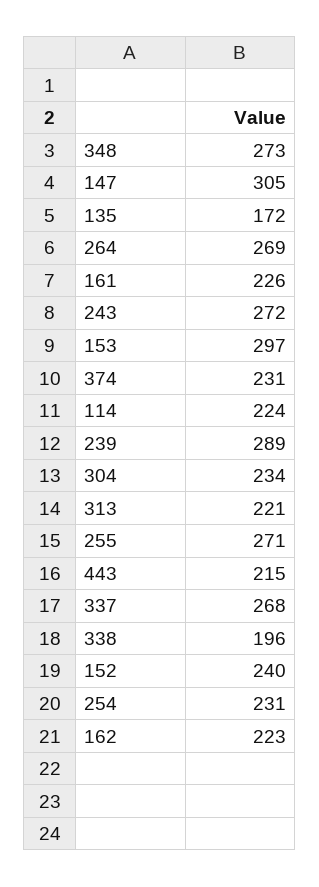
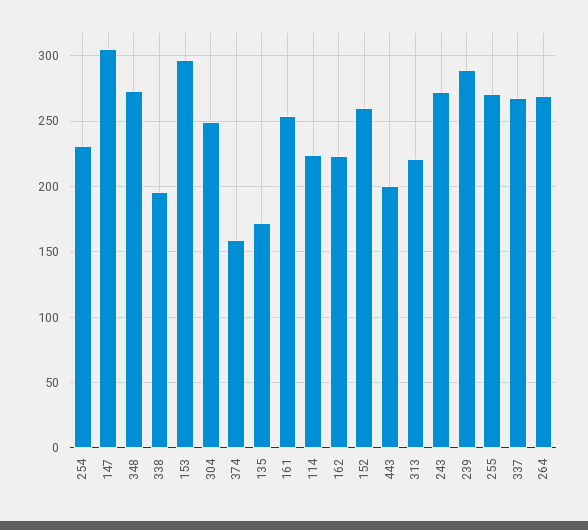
  {
    "348": 273,
    "147": 305,
    "135": 172,
    "264": 269,
-   "161": 226,
+   "161": 255,
    "243": 272,
    "153": 297,
-   "374": 231,
+   "374": 160,
    "114": 224,
    "239": 289,
-   "304": 234,
+   "304": 250,
    "313": 221,
    "255": 271,
-   "443": 215,
+   "443": 200,
    "337": 268,
    "338": 196,
-   "152": 240,
+   "152": 260,
    "254": 231,
    "162": 223
  }

